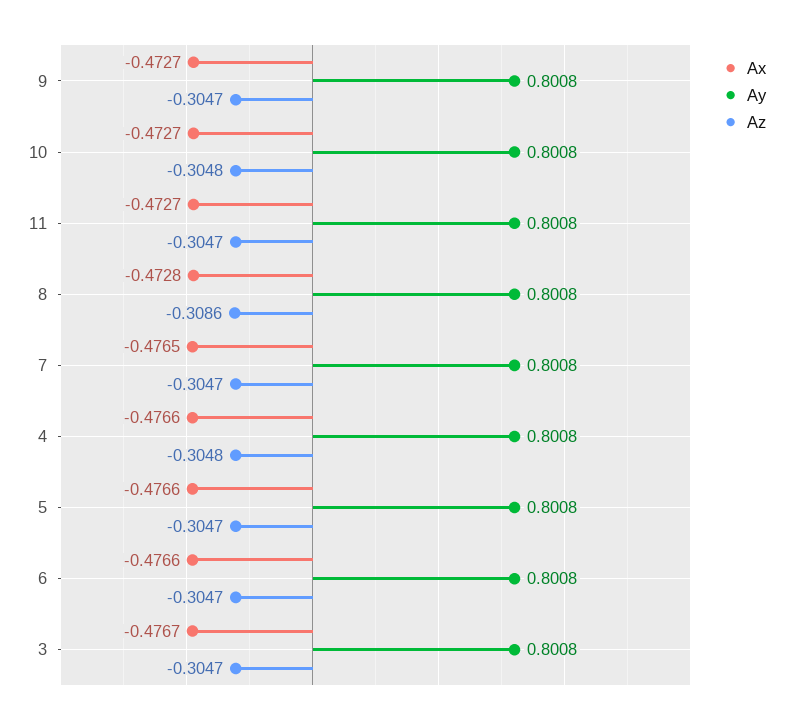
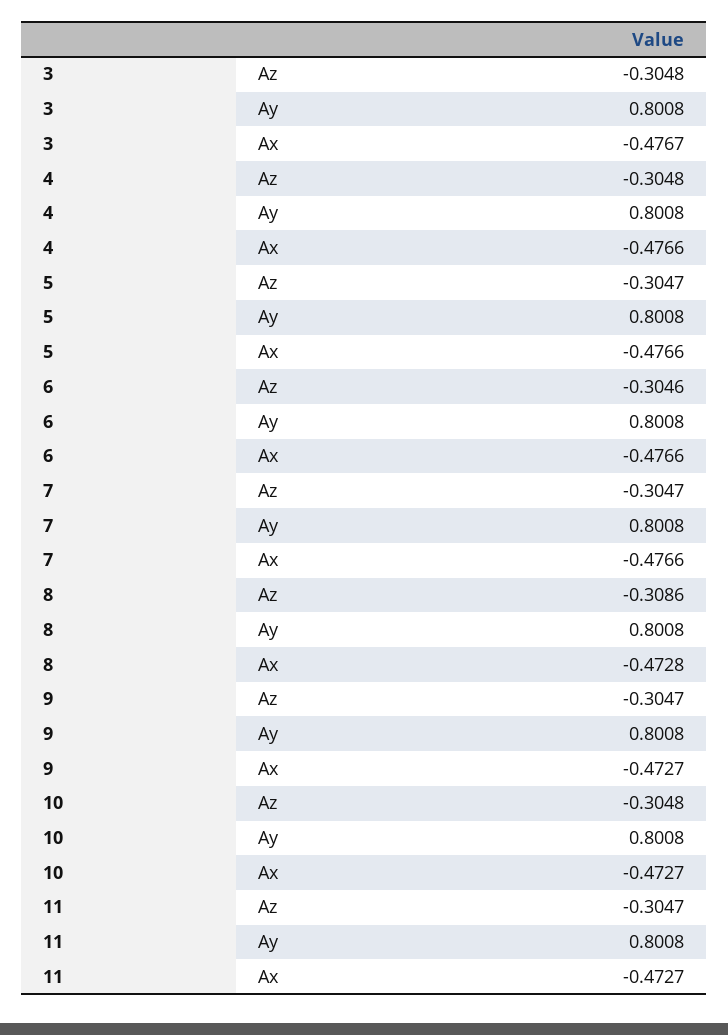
  {
    "Ax": {
      "9": -0.4727,
      "10": -0.4727,
      "11": -0.4727,
      "8": -0.4728,
-     "7": -0.4765,
+     "7": -0.4766,
      "4": -0.4766,
      "5": -0.4766,
      "6": -0.4766,
      "3": -0.4767
    },
    "Ay": {
      "9": 0.8008,
      "10": 0.8008,
      "11": 0.8008,
      "8": 0.8008,
      "7": 0.8008,
      "4": 0.8008,
      "5": 0.8008,
      "6": 0.8008,
      "3": 0.8008
    },
    "Az": {
      "9": -0.3047,
      "10": -0.3048,
      "11": -0.3047,
      "8": -0.3086,
      "7": -0.3047,
      "4": -0.3048,
      "5": -0.3047,
-     "6": -0.3047,
+     "6": -0.3046,
-     "3": -0.3047
+     "3": -0.3048
    }
  }

